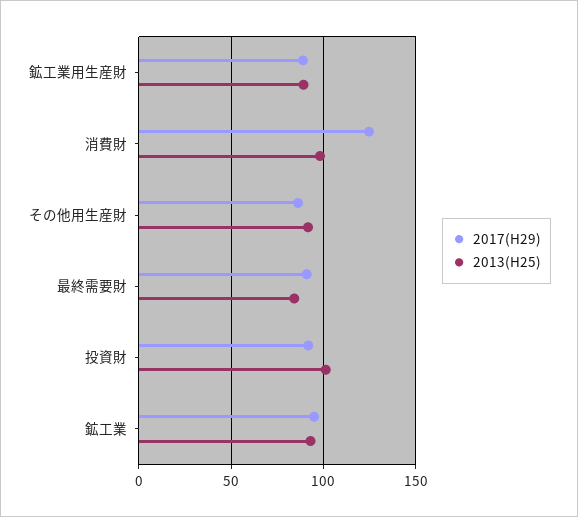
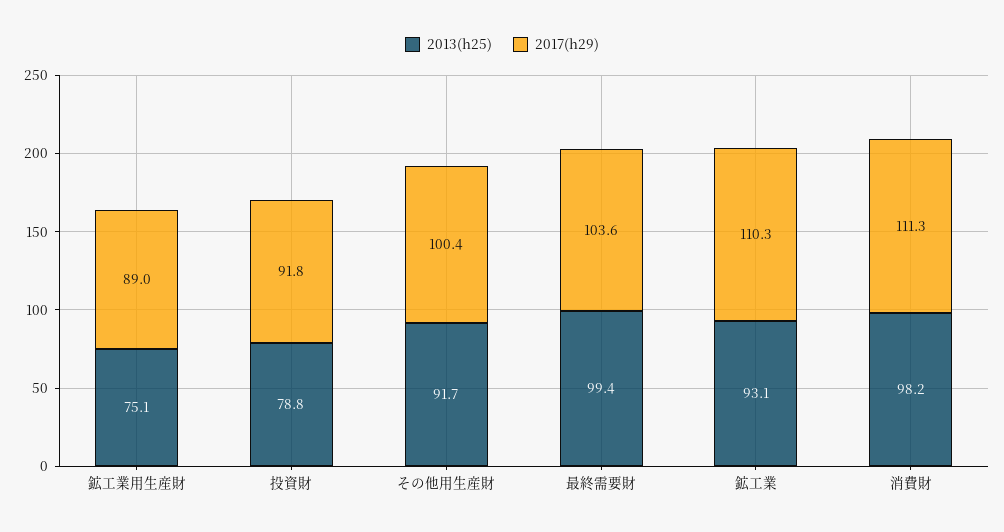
  {
    "2017(H29)": {
      "鉱工業用生産財": 89,
-     "消費財": 125,
+     "消費財": 111.3,
-     "その他用生産財": 85,
+     "その他用生産財": 100.4,
-     "最終需要財": 90,
+     "最終需要財": 103.6,
      "投資財": 91.8,
-     "鉱工業": 95
+     "鉱工業": 110.3
    },
    "2013(H25)": {
-     "鉱工業用生産財": 90,
+     "鉱工業用生産財": 75.1,
      "消費財": 98.2,
      "その他用生産財": 91.7,
-     "最終需要財": 85,
+     "最終需要財": 99.4,
-     "投資財": 100,
+     "投資財": 78.8,
      "鉱工業": 93.1
    }
  }

